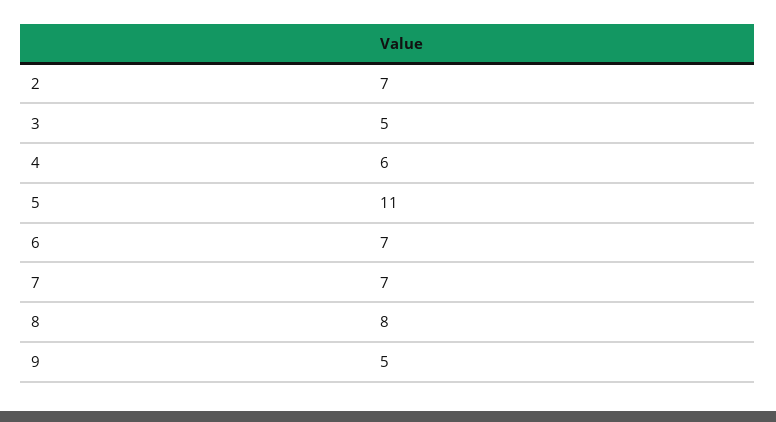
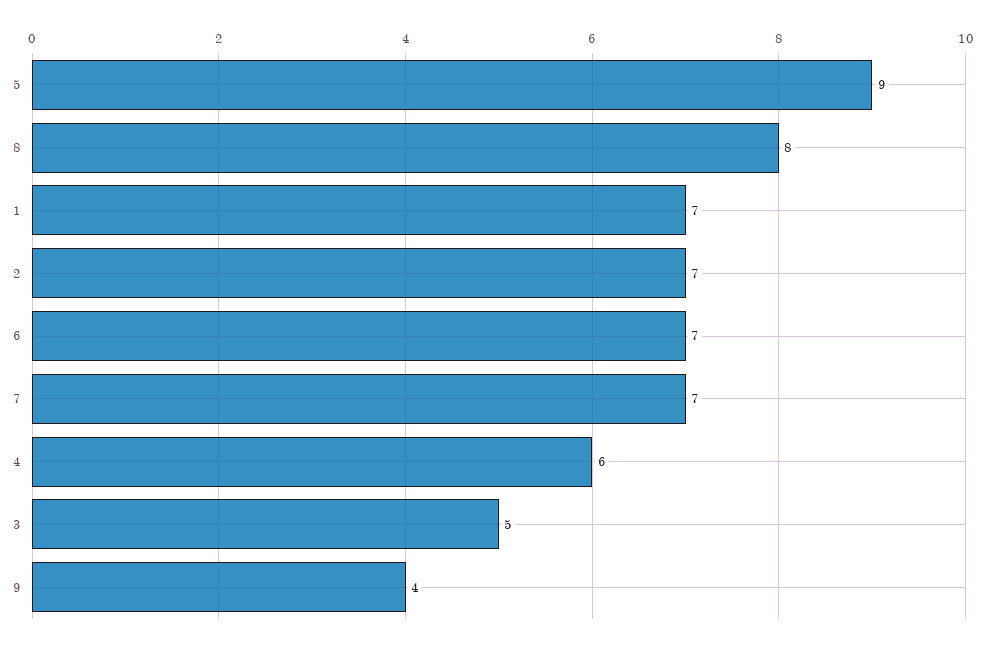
  {
    "2": 7,
    "3": 5,
    "4": 6,
-   "5": 11,
+   "5": 9,
    "6": 7,
    "7": 7,
    "8": 8,
-   "9": 5
+   "9": 4,
+   "1": 7
  }

